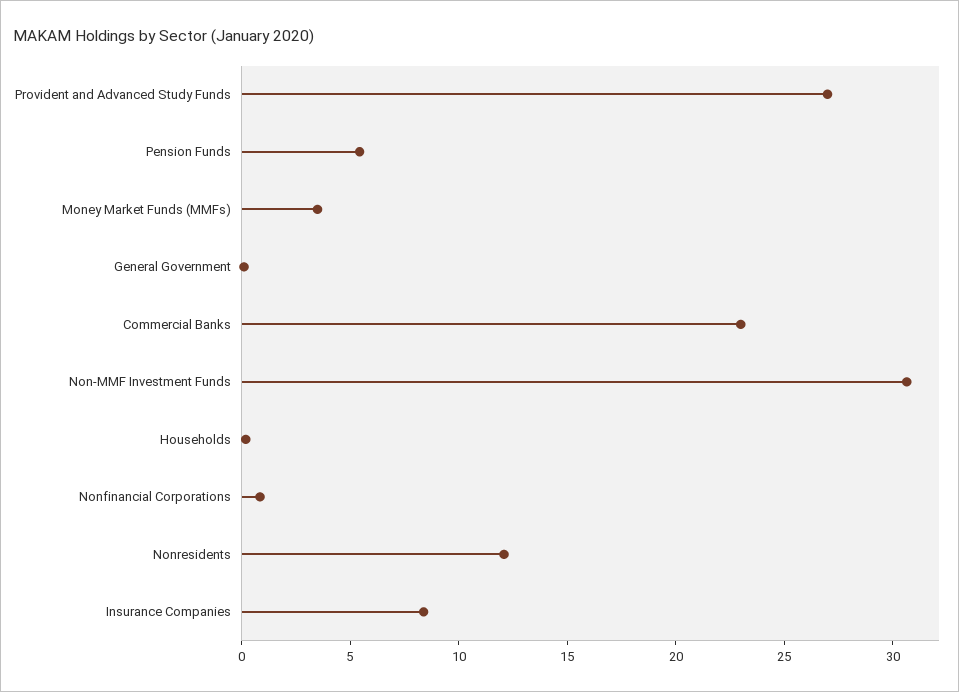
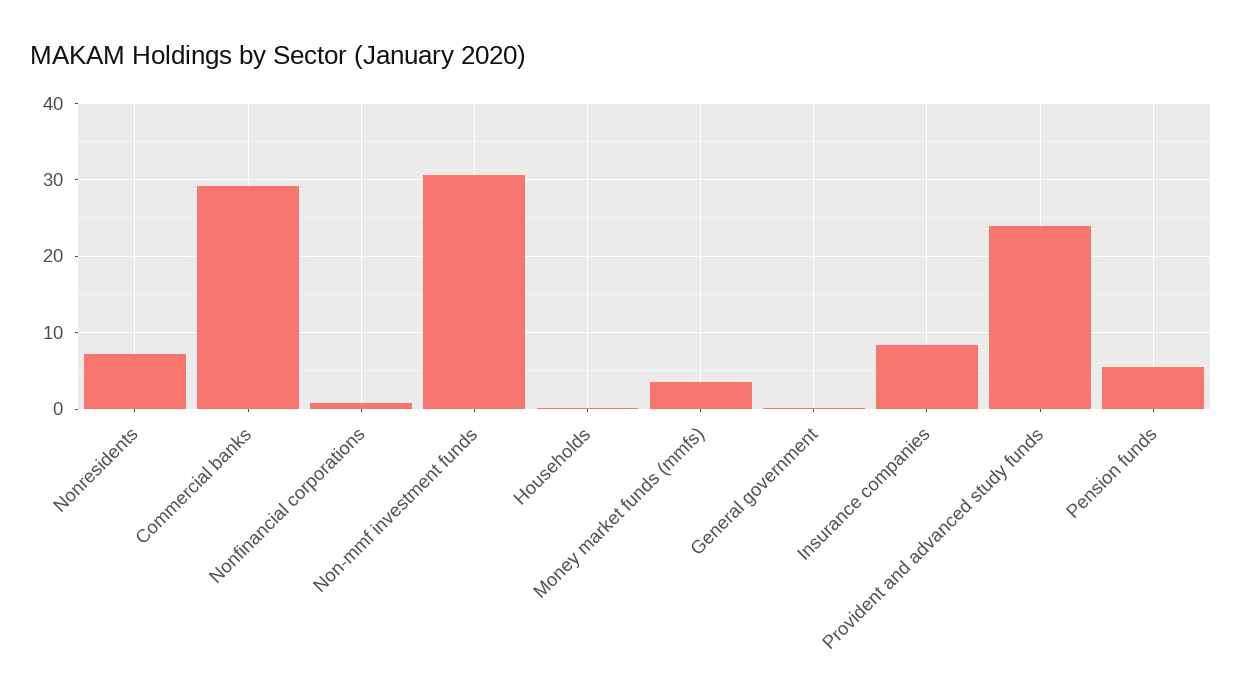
  {
-   "Provident and Advanced Study Funds": 27,
+   "Provident and Advanced Study Funds": 24,
    "Pension Funds": 5,
    "Money Market Funds (MMFs)": 4,
    "General Government": 0,
-   "Commercial Banks": 23,
+   "Commercial Banks": 29,
    "Non-MMF Investment Funds": 31,
    "Households": 0,
    "Nonfinancial Corporations": 1,
-   "Nonresidents": 12,
+   "Nonresidents": 7,
    "Insurance Companies": 8
  }

